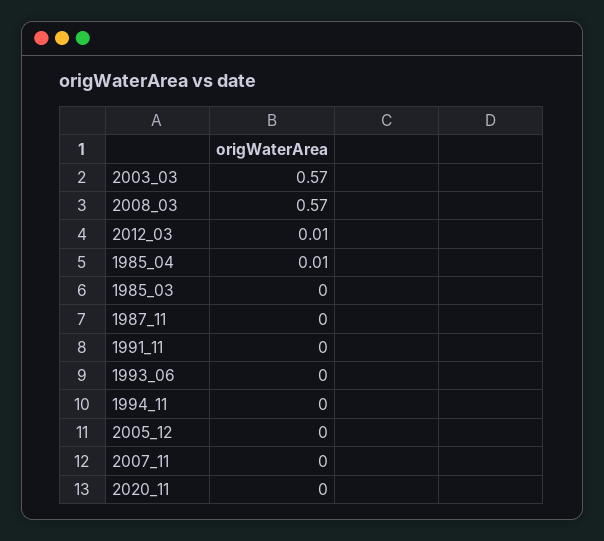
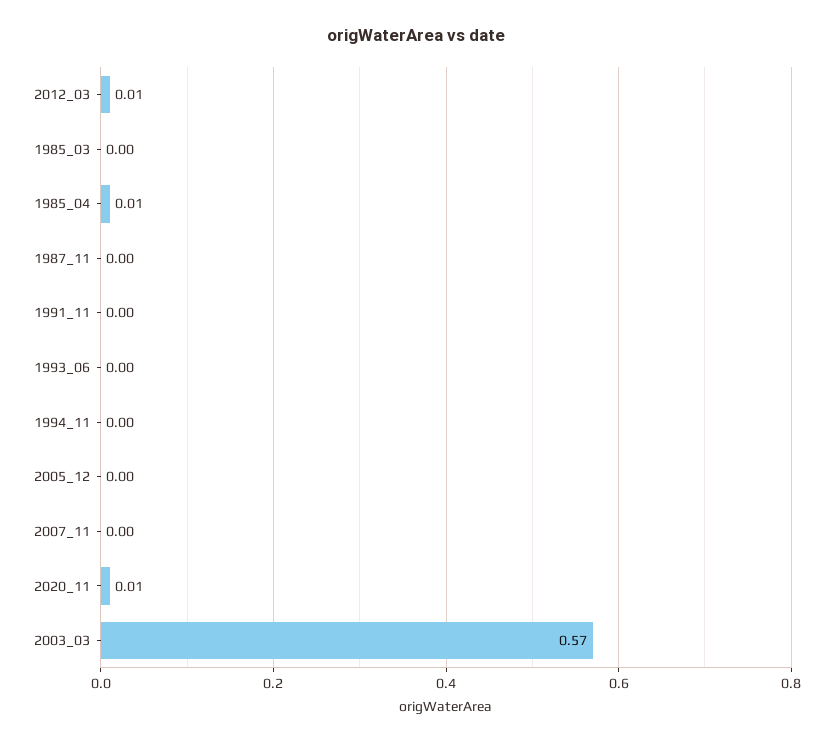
  {
    "2003_03": 0.57,
-   "2008_03": 0.57,
    "2012_03": 0.01,
    "1985_04": 0.01,
    "1985_03": 0,
    "1987_11": 0,
    "1991_11": 0,
    "1993_06": 0,
    "1994_11": 0,
    "2005_12": 0,
    "2007_11": 0,
-   "2020_11": 0
+   "2020_11": 0.01
  }

